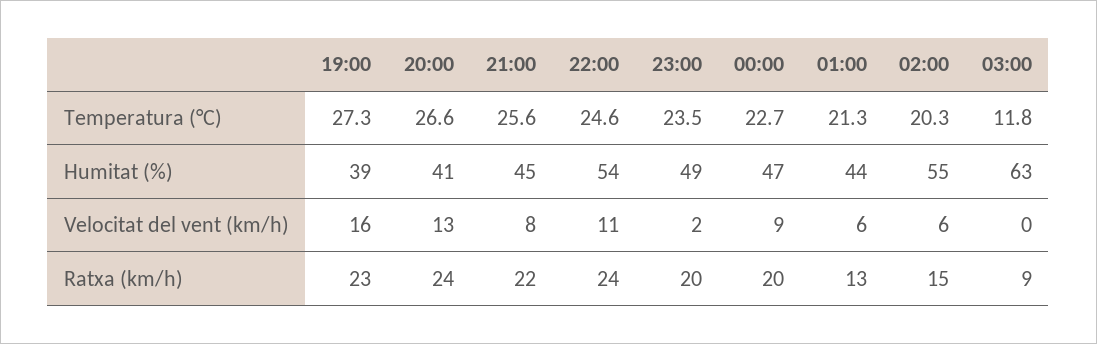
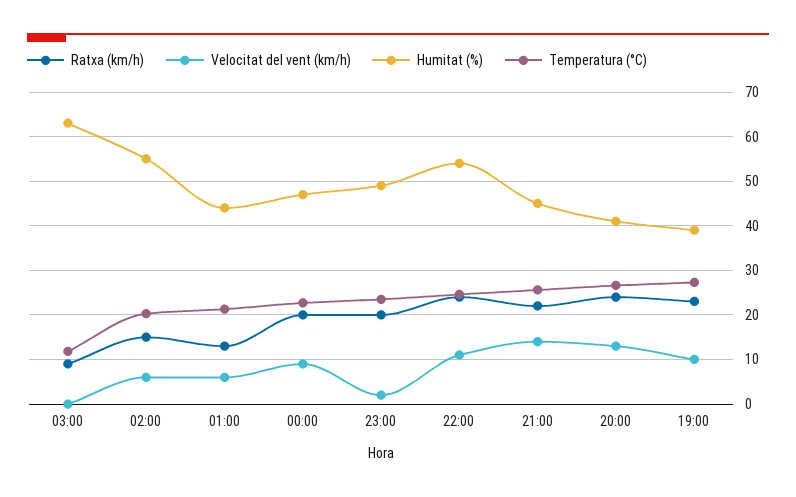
  {
    "Temperatura (°C)": {
      "19:00": 27.3,
      "20:00": 26.6,
      "21:00": 25.6,
      "22:00": 24.6,
      "23:00": 23.5,
      "00:00": 22.7,
      "01:00": 21.3,
      "02:00": 20.3,
      "03:00": 11.8
    },
    "Humitat (%)": {
      "19:00": 39,
      "20:00": 41,
      "21:00": 45,
      "22:00": 54,
      "23:00": 49,
      "00:00": 47,
      "01:00": 44,
      "02:00": 55,
      "03:00": 63
    },
    "Velocitat del vent (km/h)": {
-     "19:00": 16,
+     "19:00": 10,
      "20:00": 13,
-     "21:00": 8,
+     "21:00": 14,
      "22:00": 11,
      "23:00": 2,
      "00:00": 9,
      "01:00": 6,
      "02:00": 6,
      "03:00": 0
    },
    "Ratxa (km/h)": {
      "19:00": 23,
      "20:00": 24,
      "21:00": 22,
      "22:00": 24,
      "23:00": 20,
      "00:00": 20,
      "01:00": 13,
      "02:00": 15,
      "03:00": 9
    }
  }

